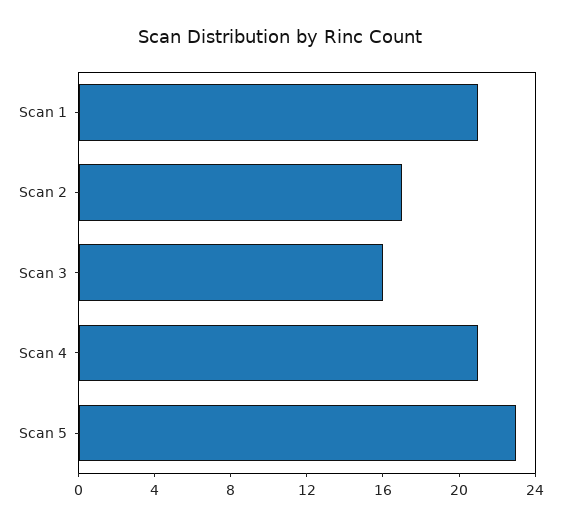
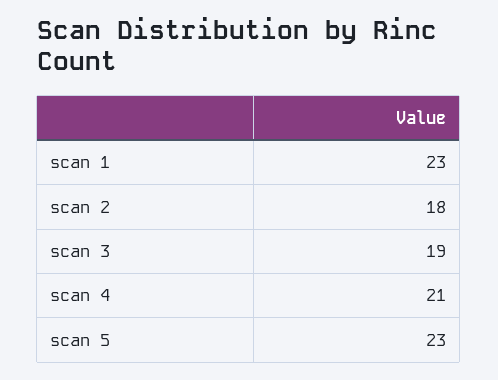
  {
-   "Scan 1": 21,
+   "Scan 1": 23,
-   "Scan 2": 17,
+   "Scan 2": 18,
-   "Scan 3": 16,
+   "Scan 3": 19,
    "Scan 4": 21,
    "Scan 5": 23
  }

